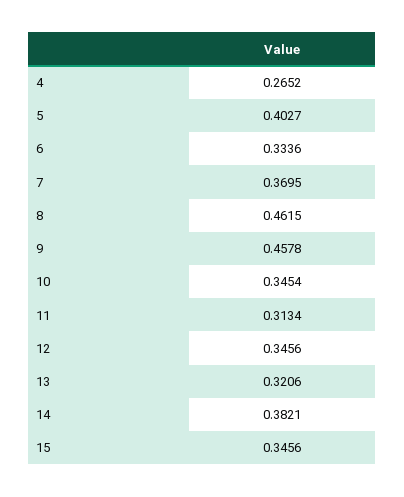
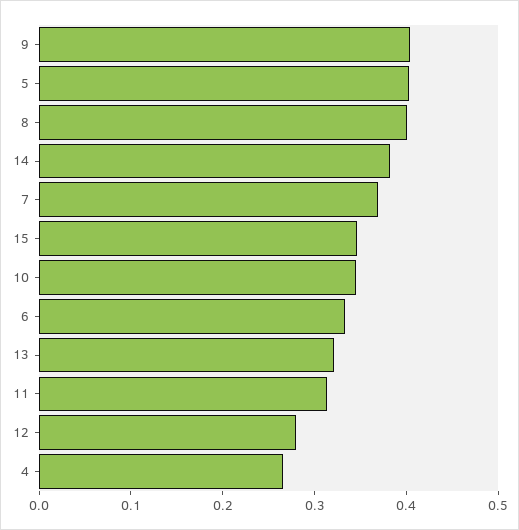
  {
    "4": 0.2652,
    "5": 0.4027,
    "6": 0.3336,
    "7": 0.3695,
-   "8": 0.4615,
+   "8": 0.4,
-   "9": 0.4578,
+   "9": 0.4,
    "10": 0.3454,
    "11": 0.3134,
-   "12": 0.3456,
+   "12": 0.28,
    "13": 0.3206,
    "14": 0.3821,
    "15": 0.3456
  }

